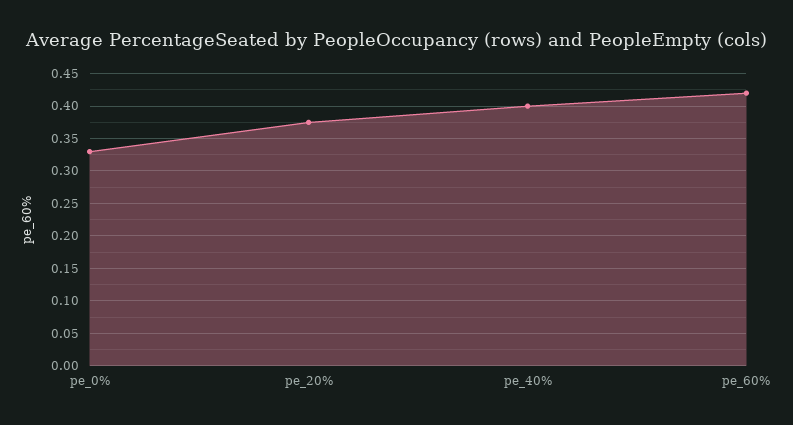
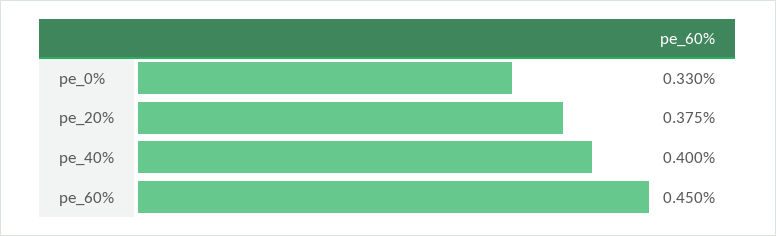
  {
    "pe_0%": 0.33,
    "pe_20%": 0.375,
    "pe_40%": 0.4,
-   "pe_60%": 0.42
+   "pe_60%": 0.45
  }

